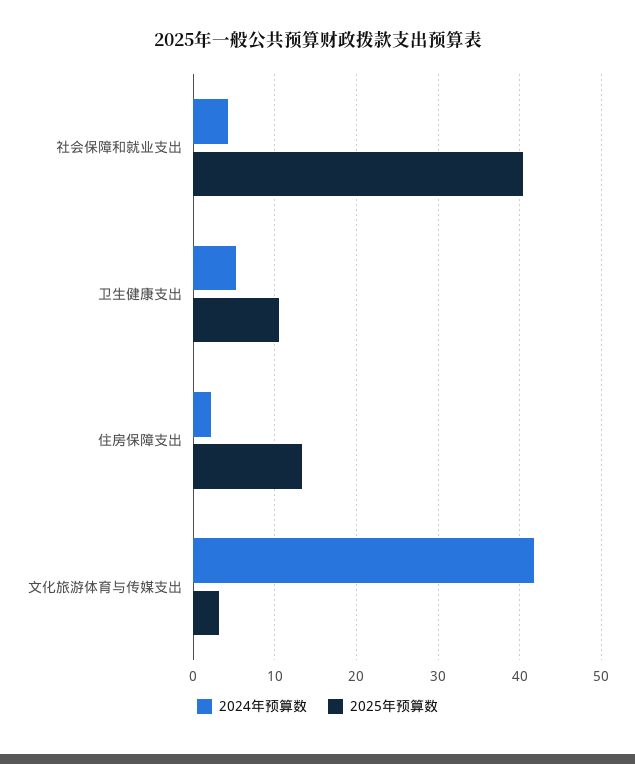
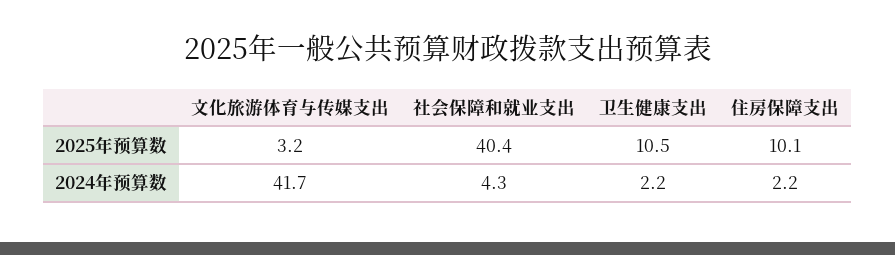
  {
    "2024年预算数": {
      "社会保障和就业支出": 4.3,
-     "卫生健康支出": 5,
+     "卫生健康支出": 2.2,
      "住房保障支出": 2.2,
      "文化旅游体育与传媒支出": 41.7
    },
    "2025年预算数": {
      "社会保障和就业支出": 40.4,
      "卫生健康支出": 10.5,
-     "住房保障支出": 13,
+     "住房保障支出": 10.1,
      "文化旅游体育与传媒支出": 3.2
    }
  }

